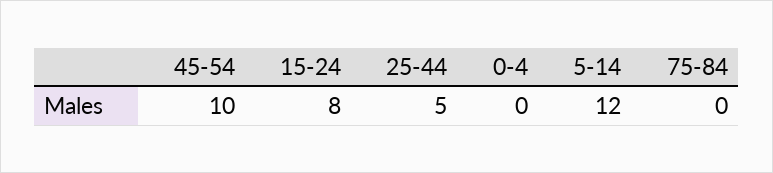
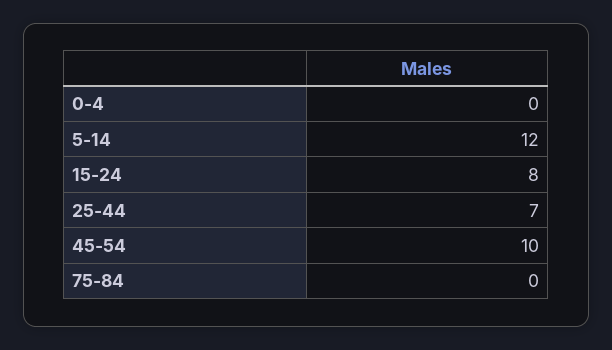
  {
    "45-54": 10,
    "15-24": 8,
-   "25-44": 5,
+   "25-44": 7,
    "0-4": 0,
    "5-14": 12,
    "75-84": 0
  }

